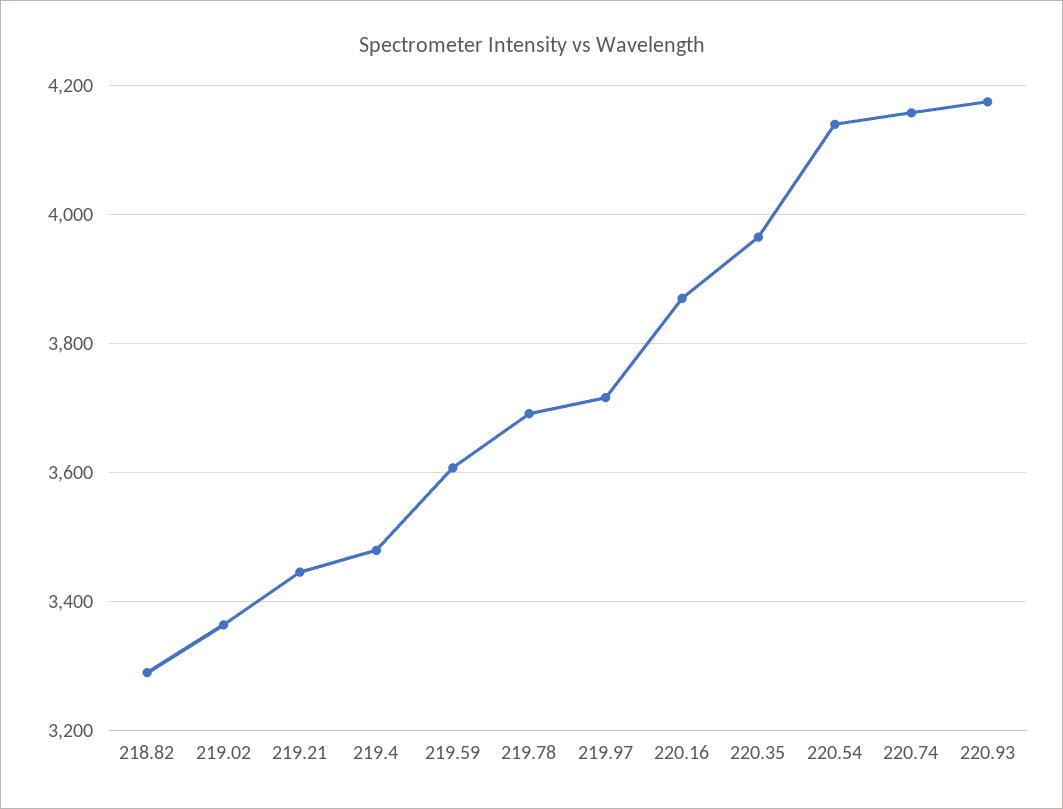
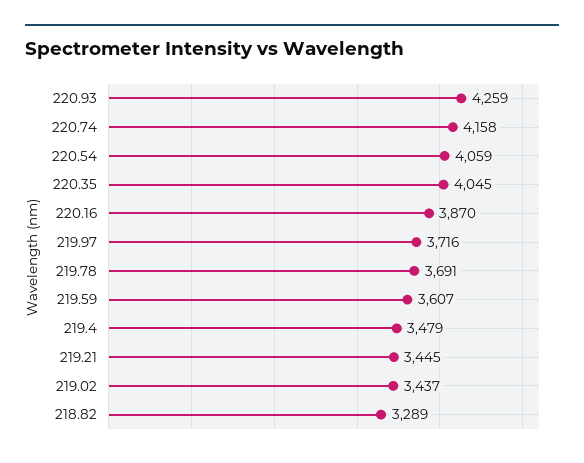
  {
    "218.82": 3289,
-   "219.02": 3360,
+   "219.02": 3437,
    "219.21": 3445,
    "219.4": 3479,
    "219.59": 3607,
    "219.78": 3691,
    "219.97": 3716,
    "220.16": 3870,
-   "220.35": 3960,
+   "220.35": 4045,
-   "220.54": 4140,
+   "220.54": 4059,
    "220.74": 4158,
-   "220.93": 4180
+   "220.93": 4259
  }

